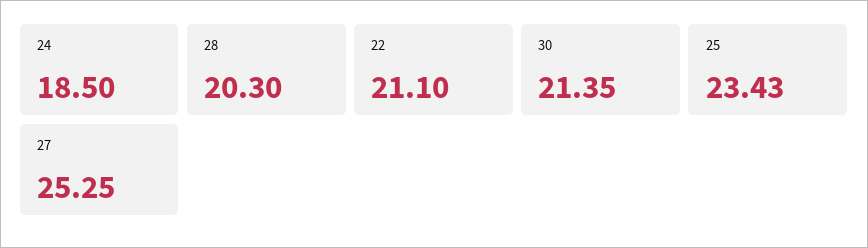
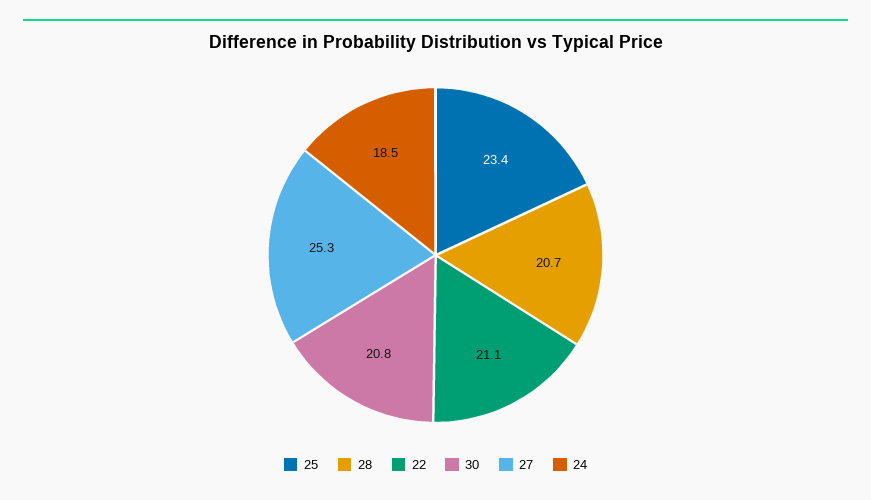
  {
    "24": 18.5,
-   "28": 20.3,
+   "28": 20.7,
    "22": 21.1,
-   "30": 21.35,
+   "30": 20.8,
    "25": 23.43,
    "27": 25.25
  }

